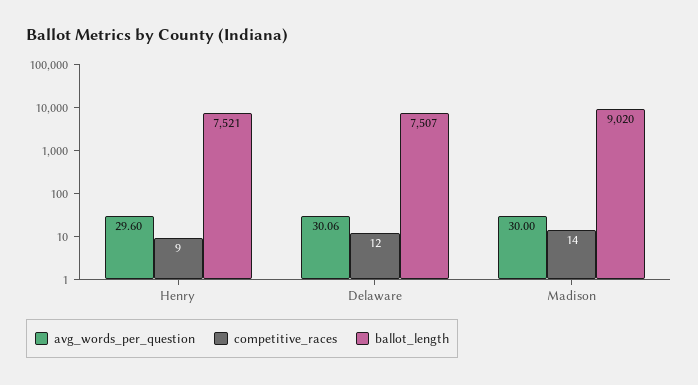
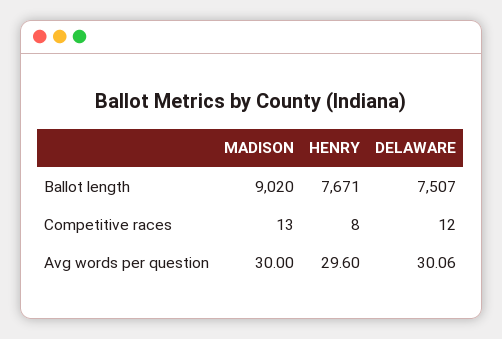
  {
    "avg_words_per_question": {
      "Henry": 29.6,
      "Delaware": 30.06,
      "Madison": 30
    },
    "competitive_races": {
-     "Henry": 9,
+     "Henry": 8,
      "Delaware": 12,
-     "Madison": 14
+     "Madison": 13
    },
    "ballot_length": {
-     "Henry": 7521,
+     "Henry": 7671,
      "Delaware": 7507,
      "Madison": 9020
    }
  }

